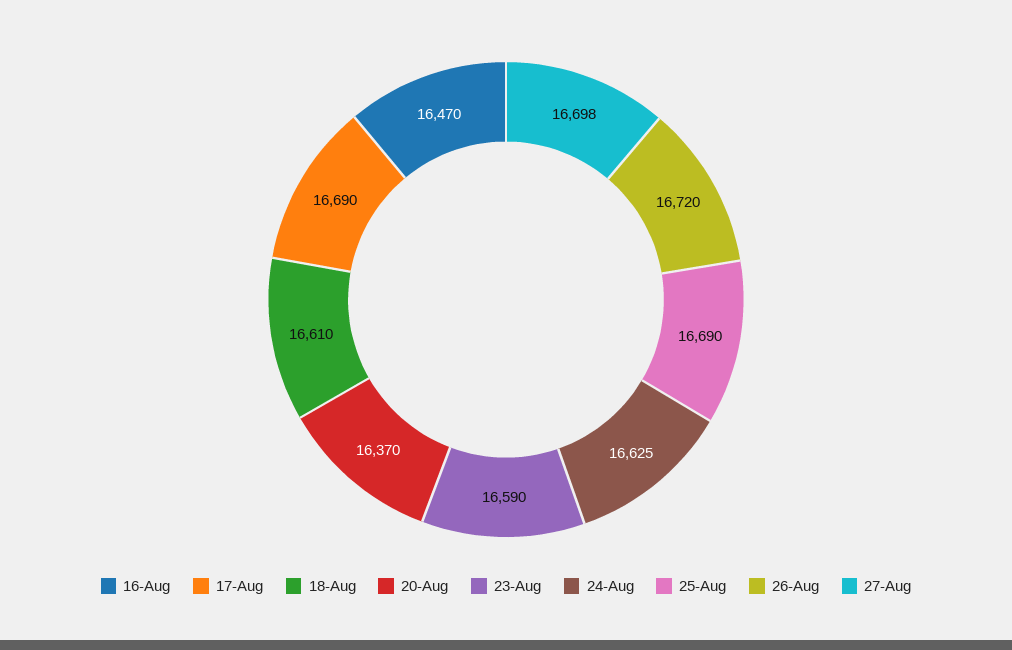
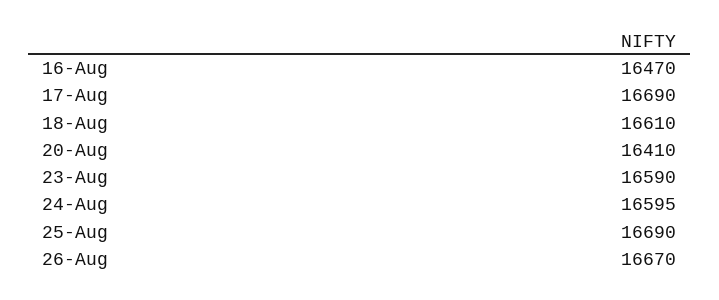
  {
    "16-Aug": 16470,
    "17-Aug": 16690,
    "18-Aug": 16610,
-   "20-Aug": 16370,
+   "20-Aug": 16410,
    "23-Aug": 16590,
-   "24-Aug": 16625,
+   "24-Aug": 16595,
    "25-Aug": 16690,
-   "26-Aug": 16720,
+   "26-Aug": 16670
-   "27-Aug": 16698
  }

